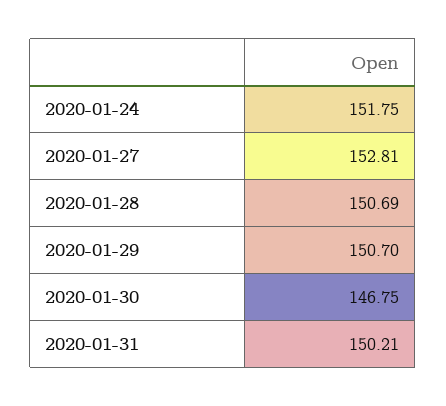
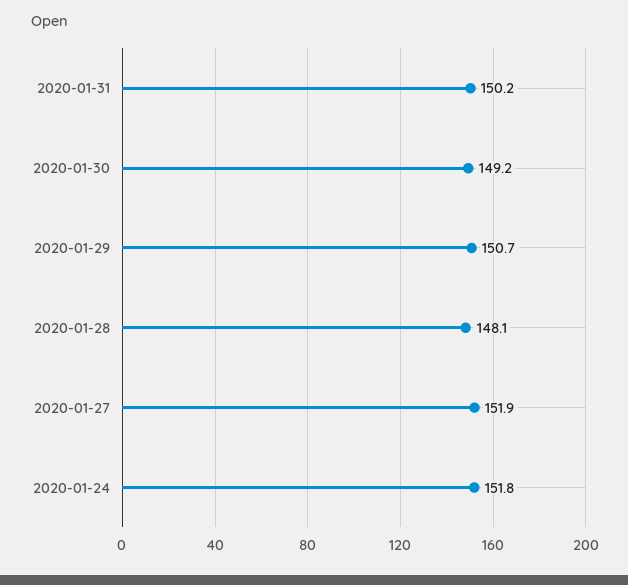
  {
    "2020-01-24": 151.75,
-   "2020-01-27": 152.81,
+   "2020-01-27": 151.9,
-   "2020-01-28": 150.69,
+   "2020-01-28": 148.1,
    "2020-01-29": 150.7,
-   "2020-01-30": 146.75,
+   "2020-01-30": 149.2,
    "2020-01-31": 150.21
  }

